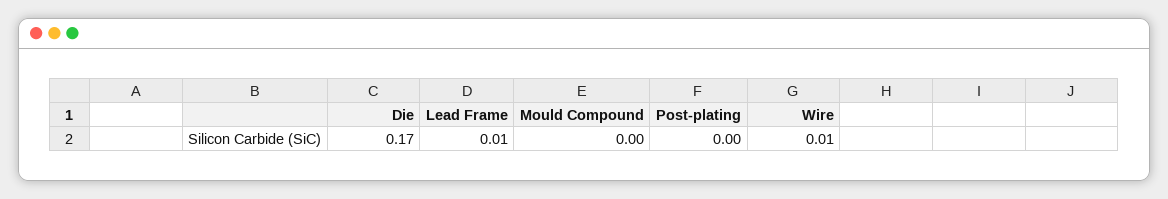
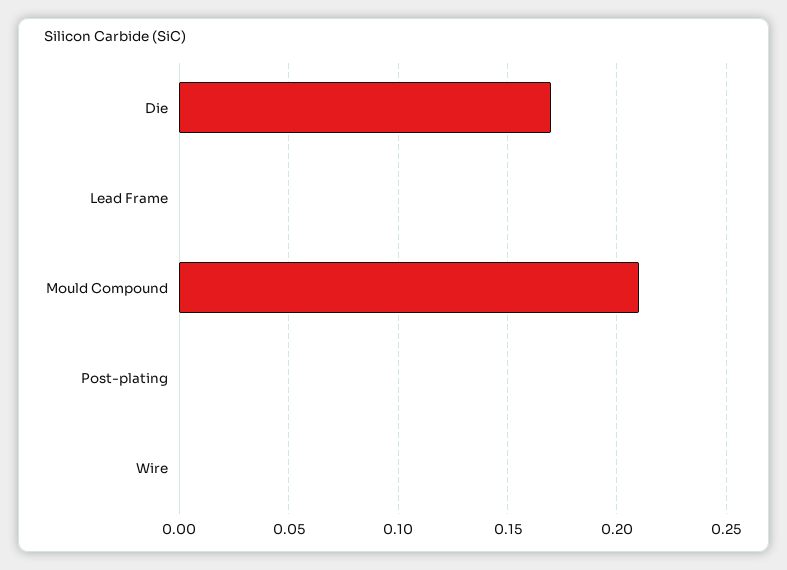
  {
    "Die": 0.17,
-   "Lead Frame": 0.01,
+   "Lead Frame": 0,
-   "Mould Compound": 0,
+   "Mould Compound": 0.21,
    "Post-plating": 0,
-   "Wire": 0.01
+   "Wire": 0
  }

